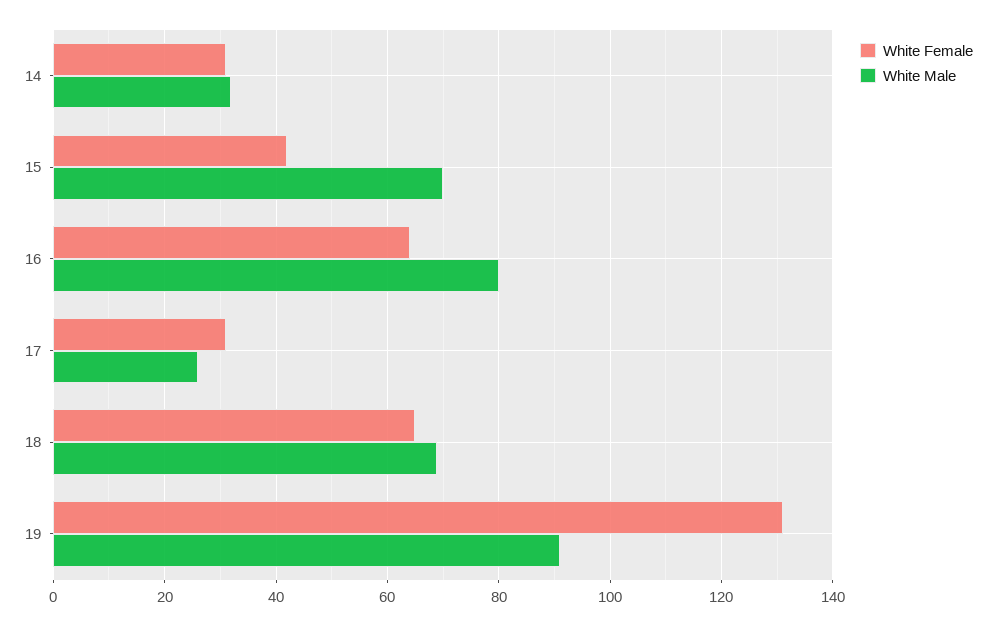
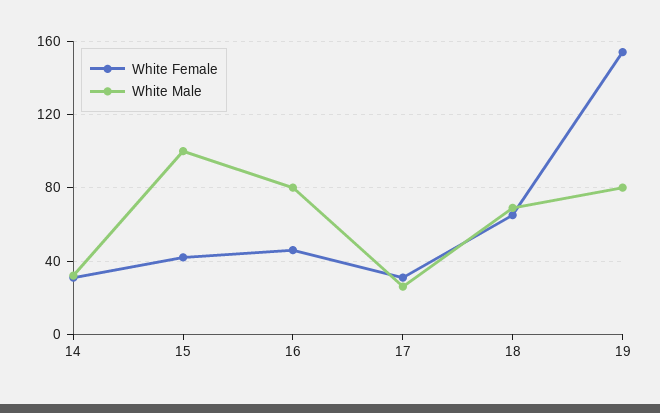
  {
    "White Female": {
      "14": 30,
      "15": 40,
-     "16": 65,
+     "16": 45,
      "17": 30,
      "18": 65,
-     "19": 130
+     "19": 155
    },
    "White Male": {
      "14": 30,
-     "15": 70,
+     "15": 100,
      "16": 80,
      "17": 25,
      "18": 70,
-     "19": 90
+     "19": 80
    }
  }

